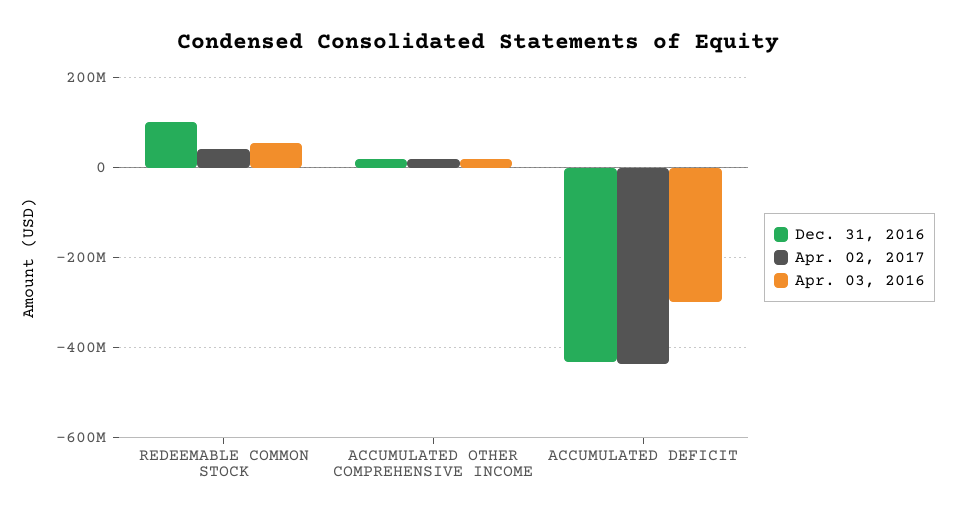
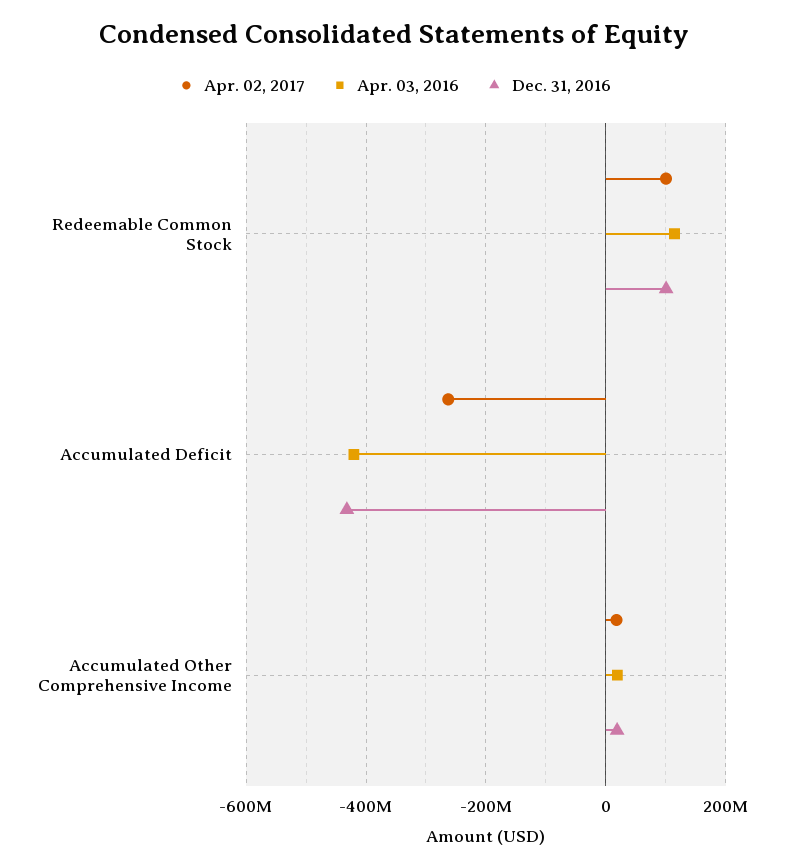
  {
    "Dec. 31, 2016": {
      "REDEEMABLE COMMON STOCK": 100000000,
      "ACCUMULATED OTHER COMPREHENSIVE INCOME": 20000000,
      "ACCUMULATED DEFICIT": -440000000
    },
    "Apr. 02, 2017": {
-     "REDEEMABLE COMMON STOCK": 40000000,
+     "REDEEMABLE COMMON STOCK": 100000000,
      "ACCUMULATED OTHER COMPREHENSIVE INCOME": 20000000,
-     "ACCUMULATED DEFICIT": -440000000
+     "ACCUMULATED DEFICIT": -260000000
    },
    "Apr. 03, 2016": {
-     "REDEEMABLE COMMON STOCK": 60000000,
+     "REDEEMABLE COMMON STOCK": 120000000,
      "ACCUMULATED OTHER COMPREHENSIVE INCOME": 20000000,
-     "ACCUMULATED DEFICIT": -300000000
+     "ACCUMULATED DEFICIT": -420000000
    }
  }

